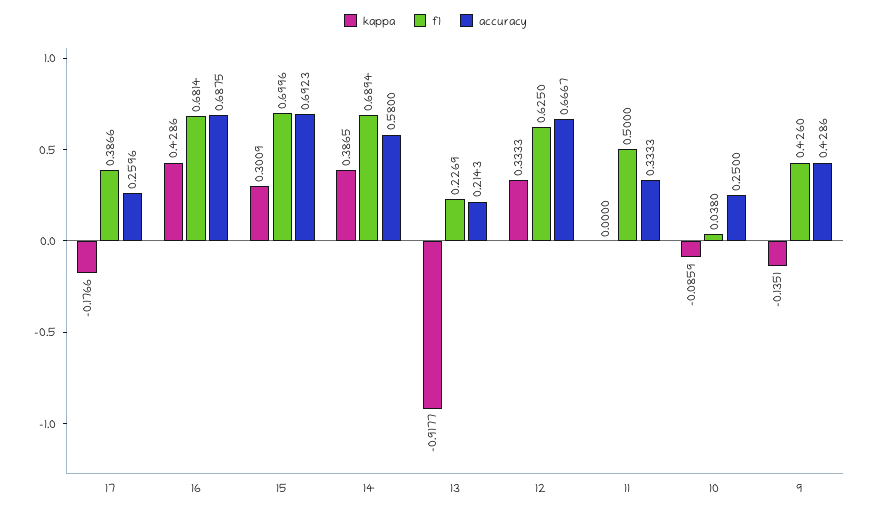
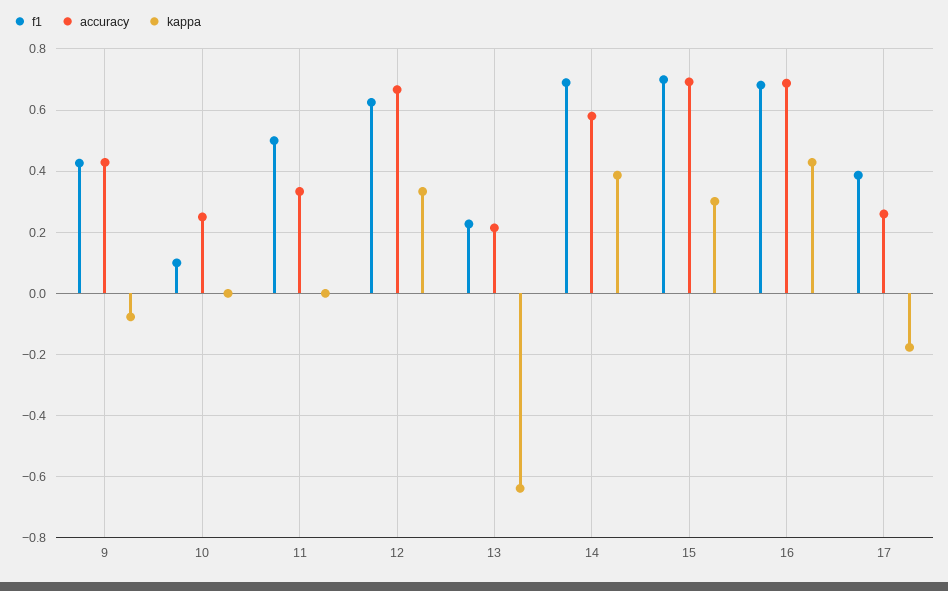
  {
    "kappa": {
      "17": -0.1766,
      "16": 0.4286,
      "15": 0.3009,
      "14": 0.3865,
-     "13": -0.9177,
+     "13": -0.64,
      "12": 0.3333,
      "11": 0,
-     "10": -0.0859,
+     "10": 0,
-     "9": -0.1351
+     "9": -0.08
    },
    "f1": {
      "17": 0.3866,
      "16": 0.6814,
      "15": 0.6996,
      "14": 0.6894,
      "13": 0.2269,
      "12": 0.625,
      "11": 0.5,
-     "10": 0.038,
+     "10": 0.1,
      "9": 0.426
    },
    "accuracy": {
      "17": 0.2596,
      "16": 0.6875,
      "15": 0.6923,
      "14": 0.58,
      "13": 0.2143,
      "12": 0.6667,
      "11": 0.3333,
      "10": 0.25,
      "9": 0.4286
    }
  }

